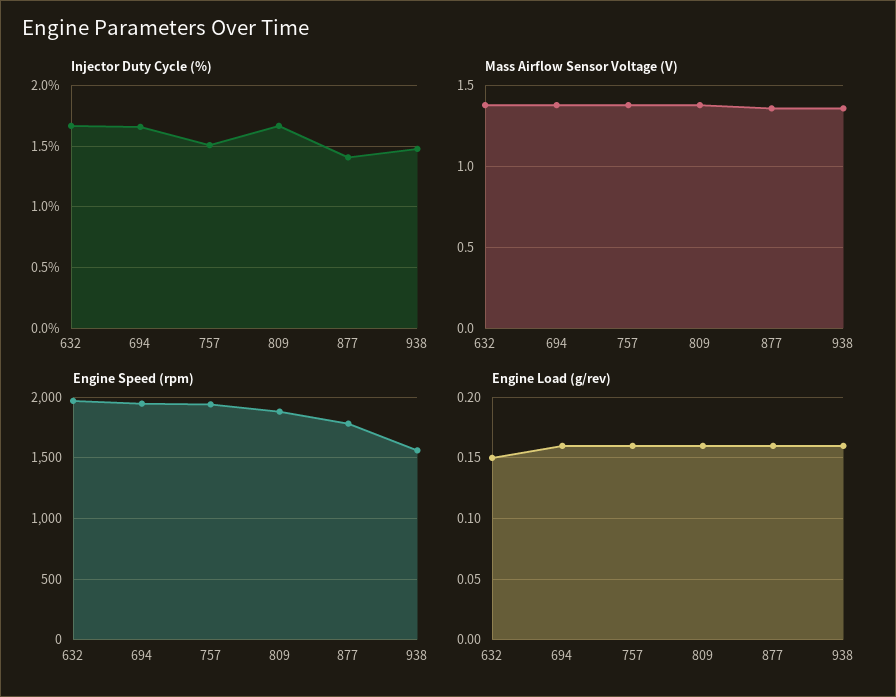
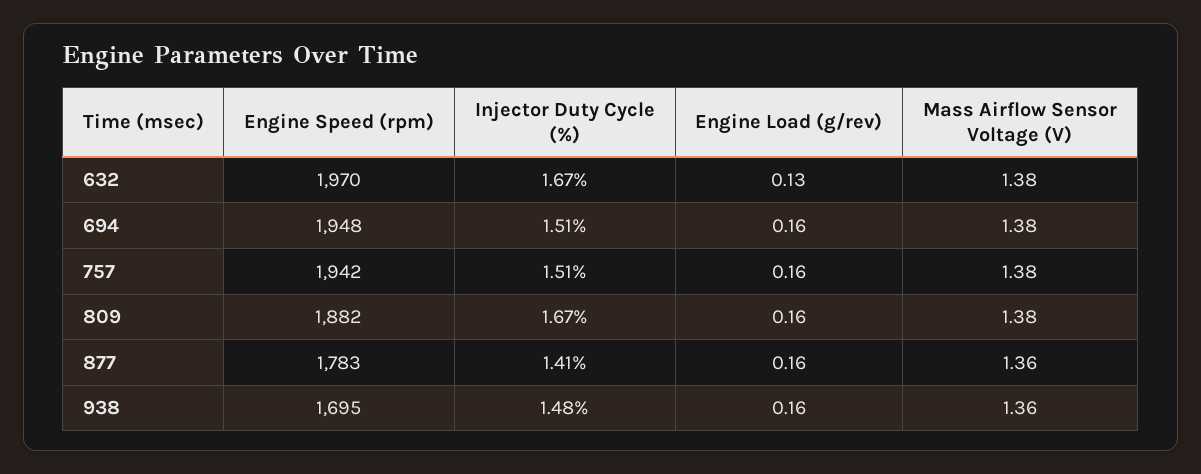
  {
    "Injector Duty Cycle (%)": {
      "632": 1.67,
-     "694": 1.65,
+     "694": 1.51,
      "757": 1.51,
      "809": 1.67,
      "877": 1.41,
      "938": 1.48
    },
    "Mass Airflow Sensor Voltage (V)": {
      "632": 1.38,
      "694": 1.38,
      "757": 1.38,
      "809": 1.38,
      "877": 1.36,
      "938": 1.36
    },
    "Engine Speed (rpm)": {
      "632": 1970,
      "694": 1948,
      "757": 1942,
      "809": 1882,
      "877": 1783,
-     "938": 1550
+     "938": 1695
    },
    "Engine Load (g/rev)": {
-     "632": 0.15,
+     "632": 0.13,
      "694": 0.16,
      "757": 0.16,
      "809": 0.16,
      "877": 0.16,
      "938": 0.16
    }
  }

